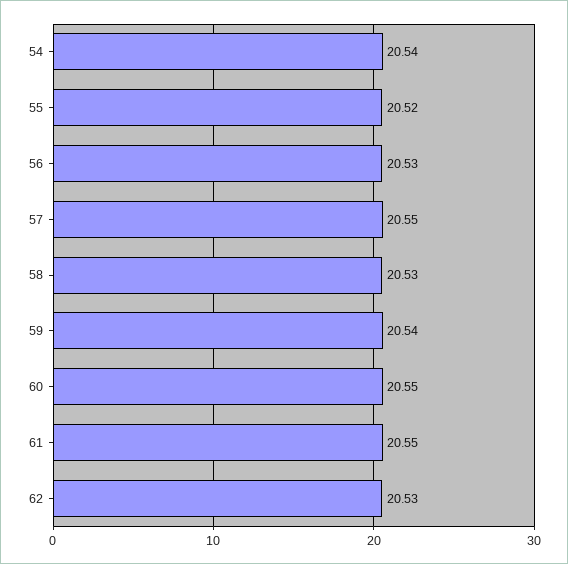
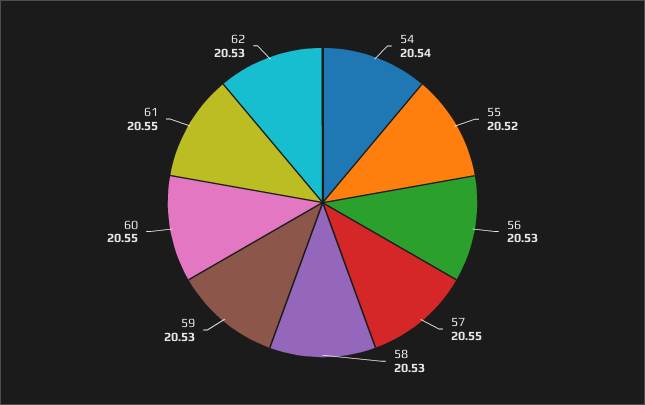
  {
    "54": 20.54,
    "55": 20.52,
    "56": 20.53,
    "57": 20.55,
    "58": 20.53,
-   "59": 20.54,
+   "59": 20.53,
    "60": 20.55,
    "61": 20.55,
    "62": 20.53
  }

